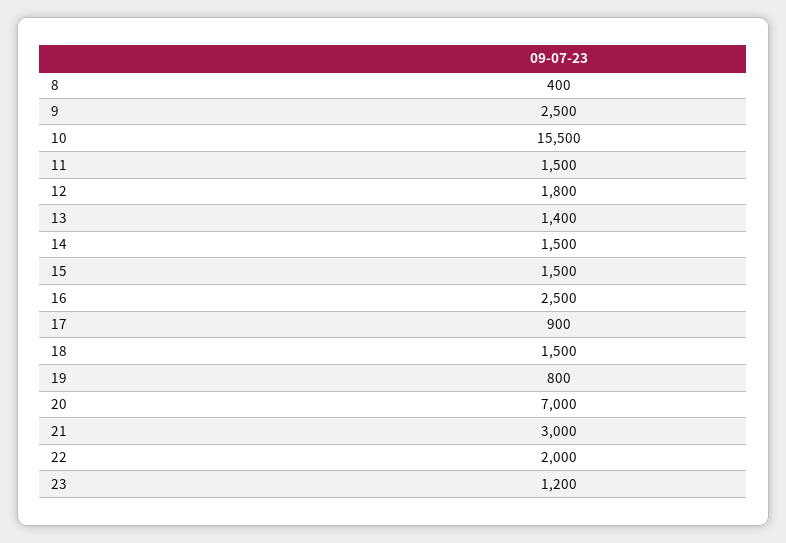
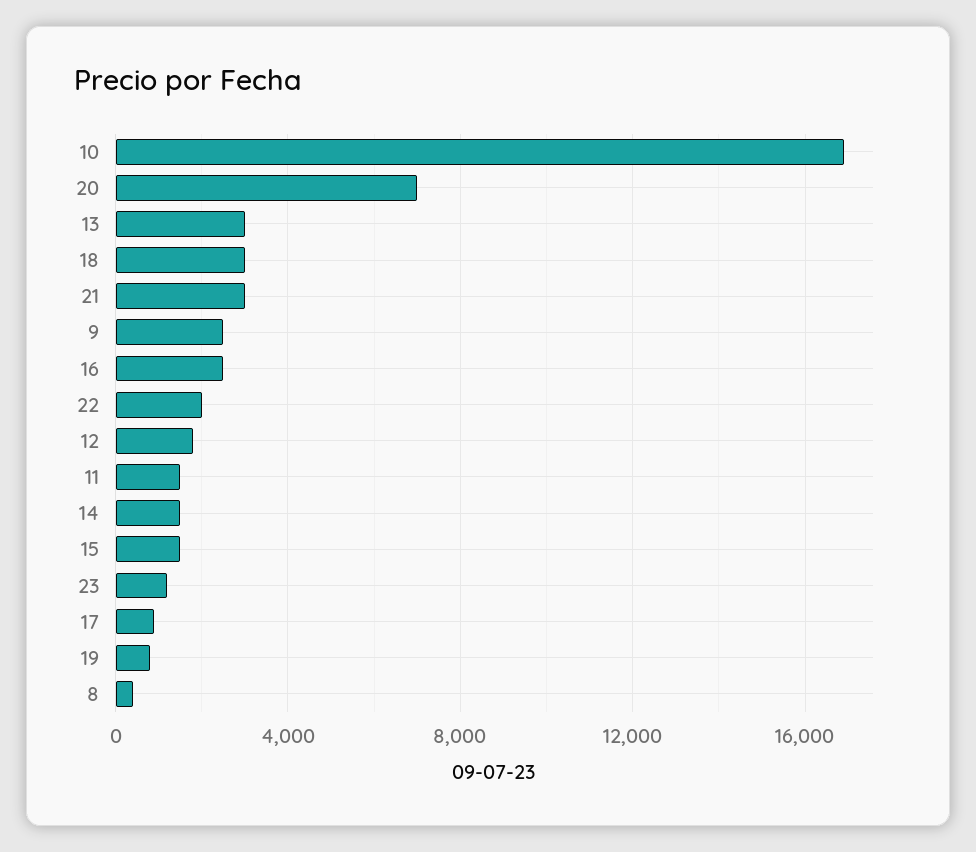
  {
    "8": 400,
    "9": 2500,
-   "10": 15500,
+   "10": 17000,
    "11": 1500,
    "12": 1800,
-   "13": 1400,
+   "13": 3000,
    "14": 1500,
    "15": 1500,
    "16": 2500,
    "17": 900,
-   "18": 1500,
+   "18": 3000,
    "19": 800,
    "20": 7000,
    "21": 3000,
    "22": 2000,
    "23": 1200
  }

